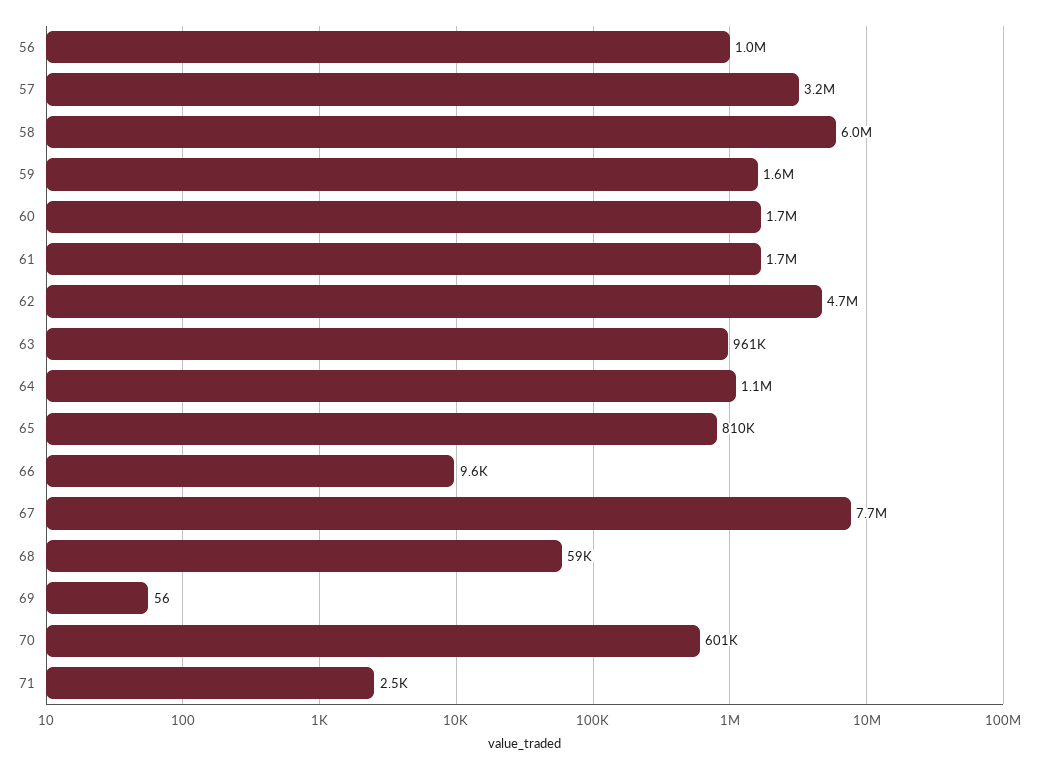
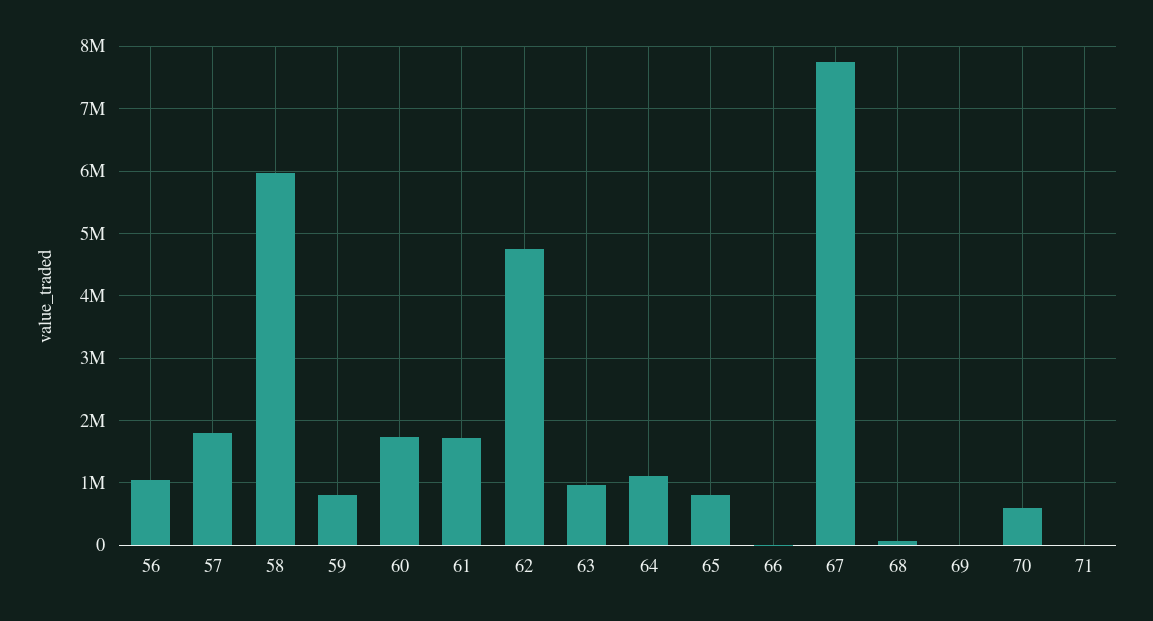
  {
    "56": 1000000,
-   "57": 3200000,
+   "57": 1800000,
    "58": 6000000,
-   "59": 1600000,
+   "59": 800000,
    "60": 1700000,
    "61": 1700000,
    "62": 4700000,
    "63": 961000,
    "64": 1100000,
    "65": 810000,
    "66": 9600,
    "67": 7700000,
    "68": 59000,
    "69": 56,
    "70": 601000,
    "71": 2500
  }

